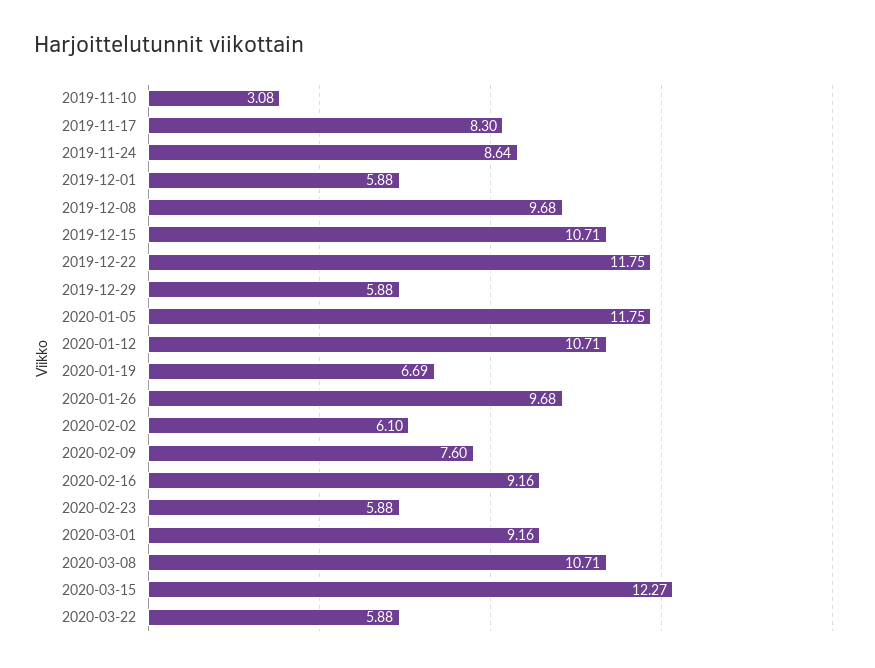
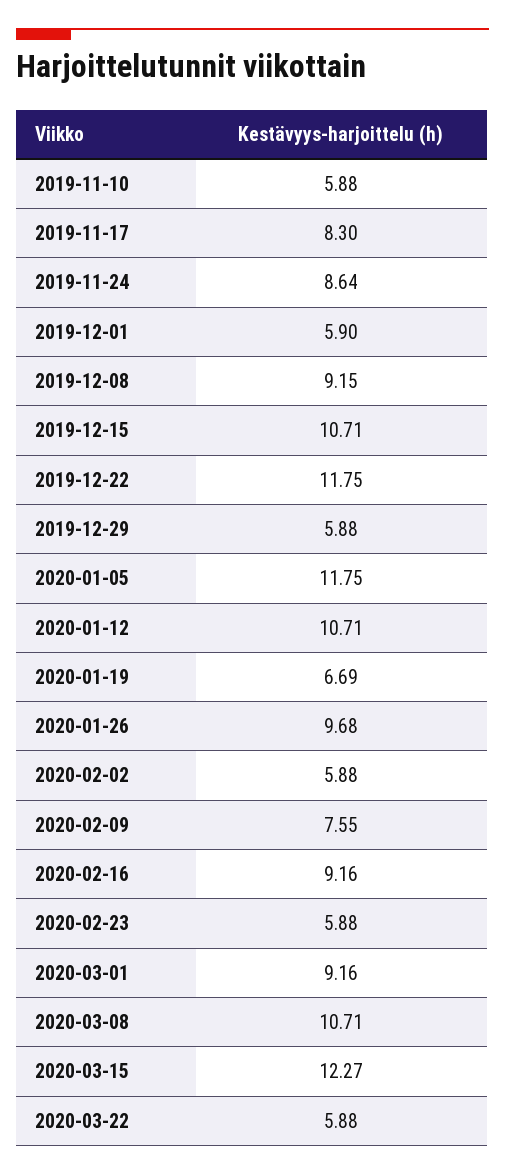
  {
-   "2019-11-10": 3.08,
+   "2019-11-10": 5.88,
    "2019-11-17": 8.3,
    "2019-11-24": 8.64,
-   "2019-12-01": 5.88,
+   "2019-12-01": 5.9,
-   "2019-12-08": 9.68,
+   "2019-12-08": 9.15,
    "2019-12-15": 10.71,
    "2019-12-22": 11.75,
    "2019-12-29": 5.88,
    "2020-01-05": 11.75,
    "2020-01-12": 10.71,
    "2020-01-19": 6.69,
    "2020-01-26": 9.68,
-   "2020-02-02": 6.1,
+   "2020-02-02": 5.88,
-   "2020-02-09": 7.6,
+   "2020-02-09": 7.55,
    "2020-02-16": 9.16,
    "2020-02-23": 5.88,
    "2020-03-01": 9.16,
    "2020-03-08": 10.71,
    "2020-03-15": 12.27,
    "2020-03-22": 5.88
  }

